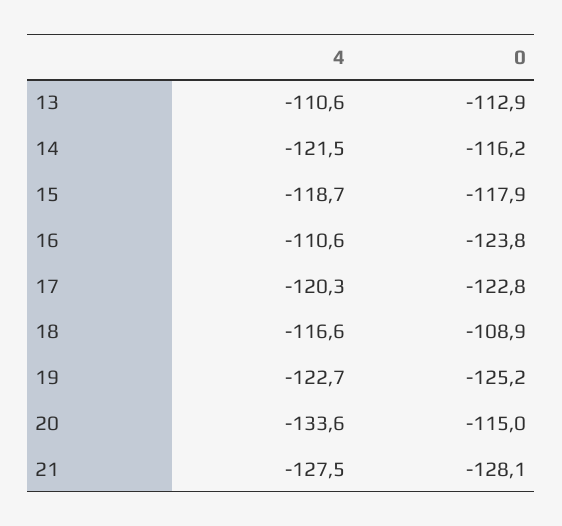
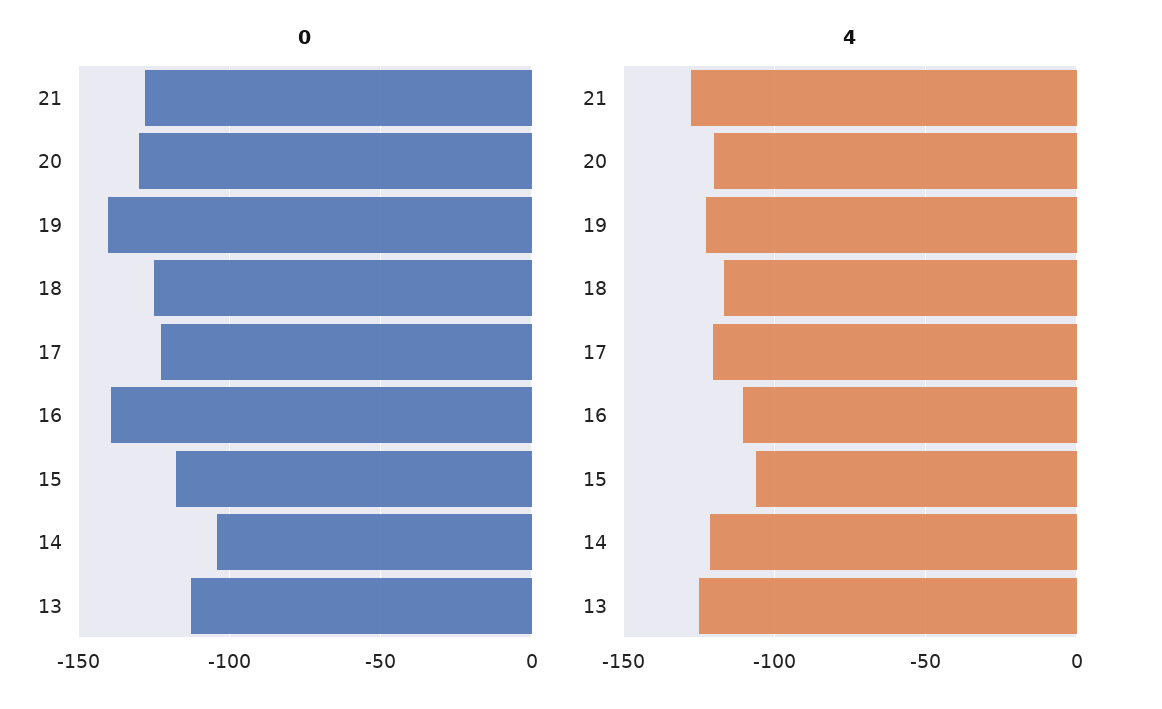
  {
    "4": {
-     "13": -110.6,
+     "13": -125,
      "14": -121.5,
-     "15": -118.7,
+     "15": -105,
      "16": -110.6,
      "17": -120.3,
      "18": -116.6,
      "19": -122.7,
-     "20": -133.6,
+     "20": -120,
      "21": -127.5
    },
    "0": {
      "13": -112.9,
-     "14": -116.2,
+     "14": -105,
      "15": -117.9,
-     "16": -123.8,
+     "16": -140,
      "17": -122.8,
-     "18": -108.9,
+     "18": -125,
-     "19": -125.2,
+     "19": -140,
-     "20": -115,
+     "20": -130,
      "21": -128.1
    }
  }

